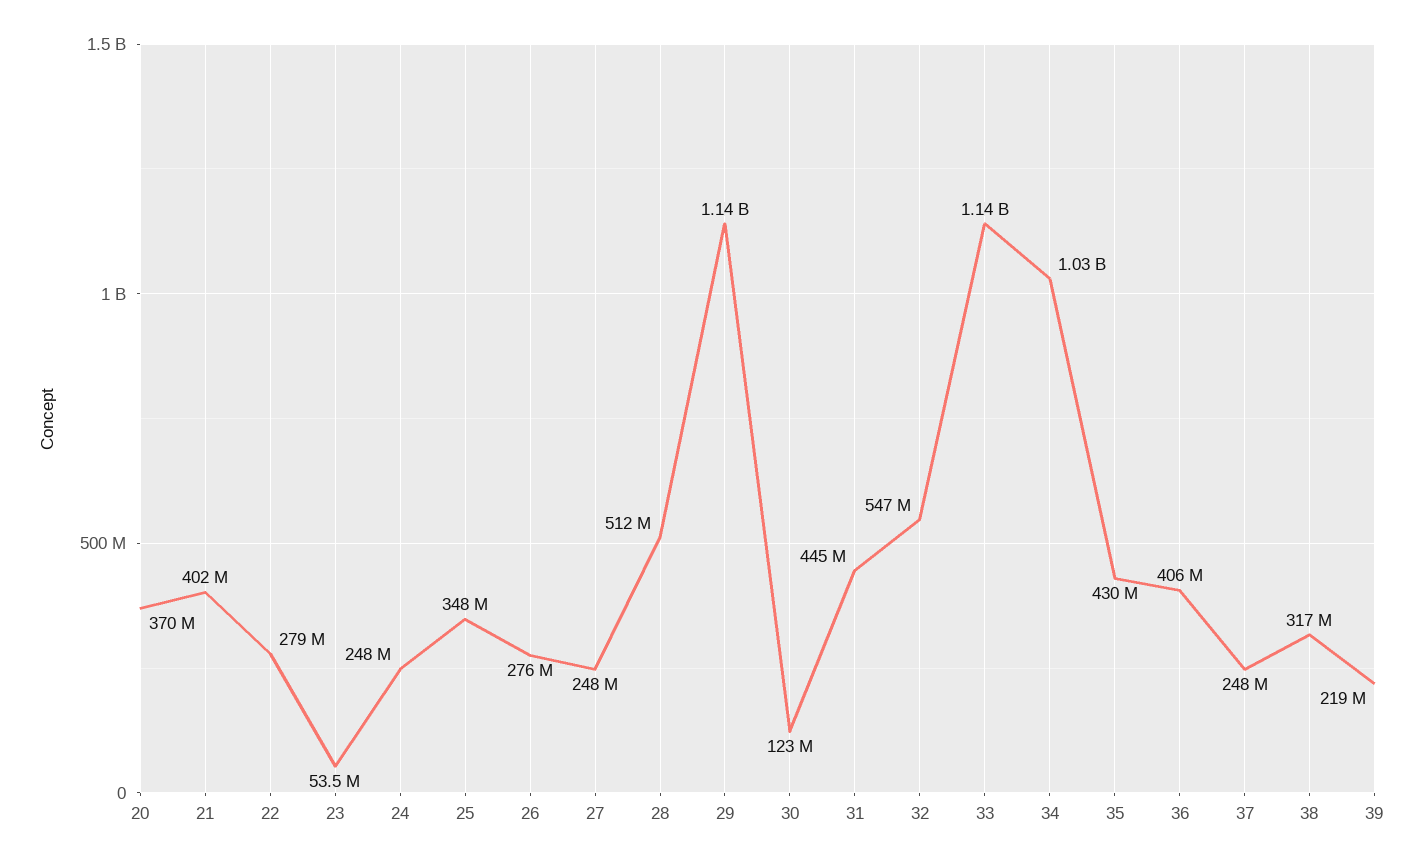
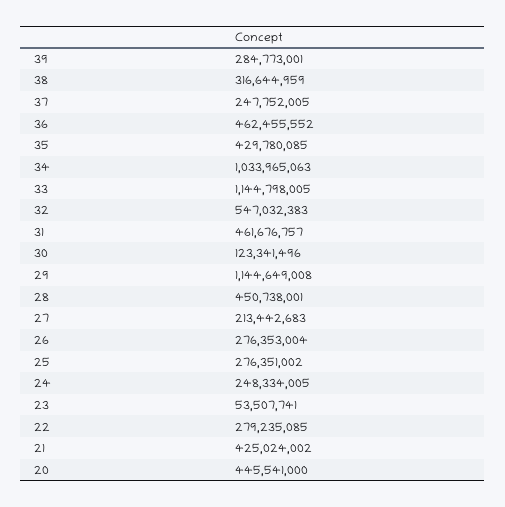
  {
-   "20": 370000000,
+   "20": 445541000,
-   "21": 402000000,
+   "21": 425024002,
    "22": 279235085,
    "23": 53507741,
    "24": 248334005,
-   "25": 348000000,
+   "25": 276351002,
    "26": 276353004,
-   "27": 248000000,
+   "27": 213442683,
-   "28": 512000000,
+   "28": 450738001,
    "29": 1144649008,
    "30": 123341496,
-   "31": 445000000,
+   "31": 461676757,
    "32": 547032383,
    "33": 1144798005,
    "34": 1033965063,
    "35": 429780085,
-   "36": 406000000,
+   "36": 462455552,
    "37": 247752005,
    "38": 316644959,
-   "39": 219000000
+   "39": 284773001
  }

